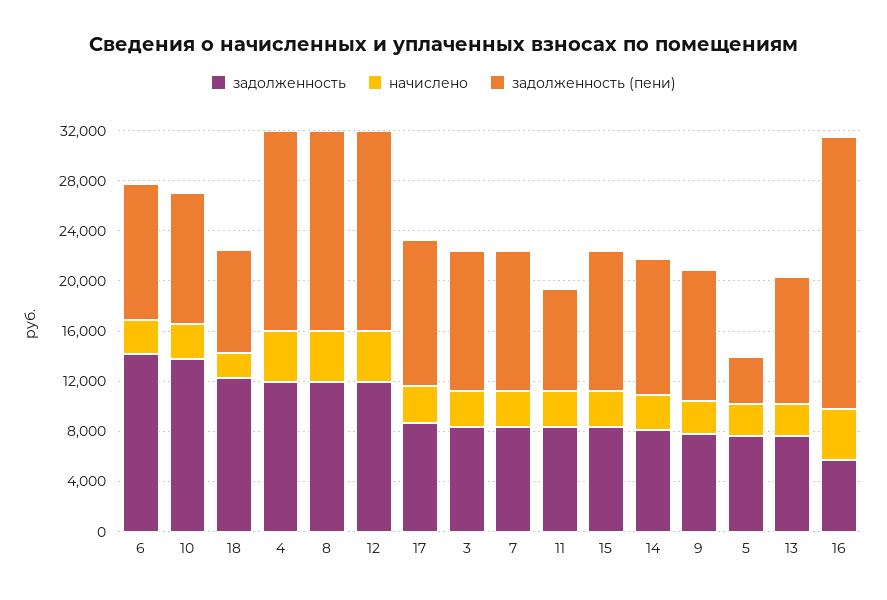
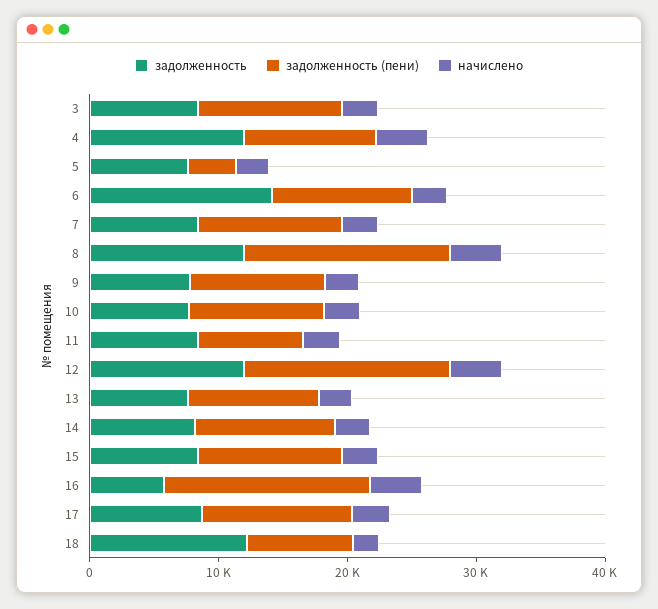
  {
    "задолженность": {
      "6": 14000,
-     "10": 14000,
+     "10": 8000,
      "18": 12000,
      "4": 12000,
      "8": 12000,
      "12": 12000,
      "17": 9000,
      "3": 8000,
      "7": 8000,
      "11": 8000,
      "15": 8000,
      "14": 8000,
      "9": 8000,
      "5": 8000,
      "13": 8000,
      "16": 6000
    },
    "начислено": {
      "6": 3000,
      "10": 3000,
      "18": 2000,
      "4": 4000,
      "8": 4000,
      "12": 4000,
      "17": 3000,
      "3": 3000,
      "7": 3000,
      "11": 3000,
      "15": 3000,
      "14": 3000,
      "9": 3000,
      "5": 3000,
      "13": 3000,
      "16": 4000
    },
    "задолженность (пени)": {
      "6": 11000,
      "10": 10000,
      "18": 8000,
-     "4": 16000,
+     "4": 10000,
      "8": 16000,
      "12": 16000,
      "17": 12000,
      "3": 11000,
      "7": 11000,
      "11": 8000,
      "15": 11000,
      "14": 11000,
      "9": 10000,
      "5": 4000,
      "13": 10000,
-     "16": 22000
+     "16": 16000
    }
  }

